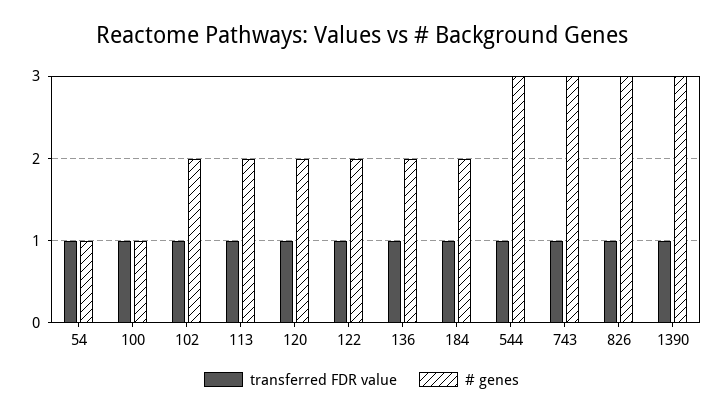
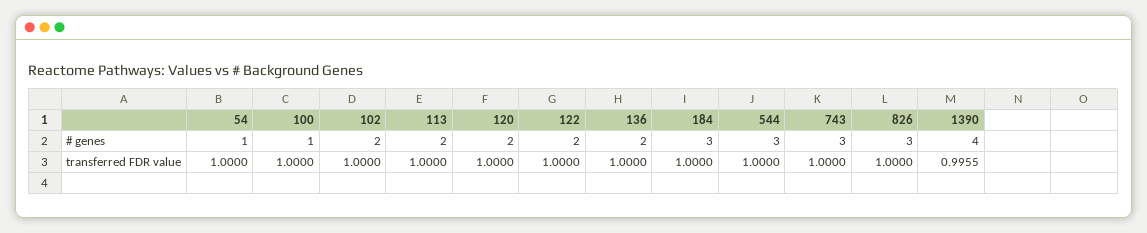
  {
    "transferred FDR value": {
      "54": 1,
      "100": 1,
      "102": 1,
      "113": 1,
      "120": 1,
      "122": 1,
      "136": 1,
      "184": 1,
      "544": 1,
      "743": 1,
      "826": 1,
      "1390": 0.9955
    },
    "# genes": {
      "54": 1,
      "100": 1,
      "102": 2,
      "113": 2,
      "120": 2,
      "122": 2,
      "136": 2,
-     "184": 2,
+     "184": 3,
      "544": 3,
      "743": 3,
      "826": 3,
-     "1390": 3
+     "1390": 4
    }
  }

